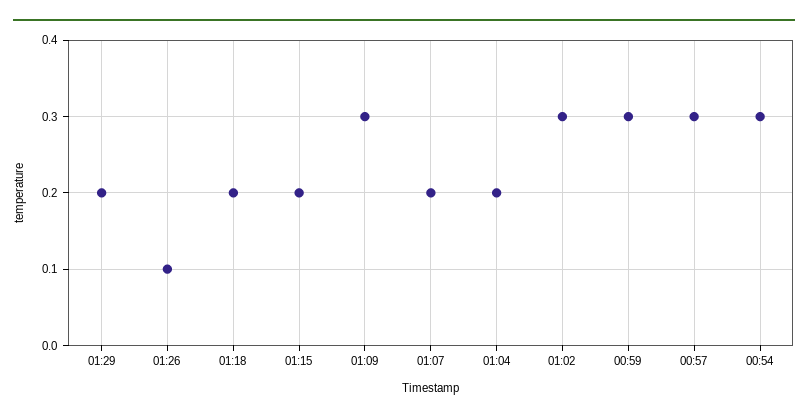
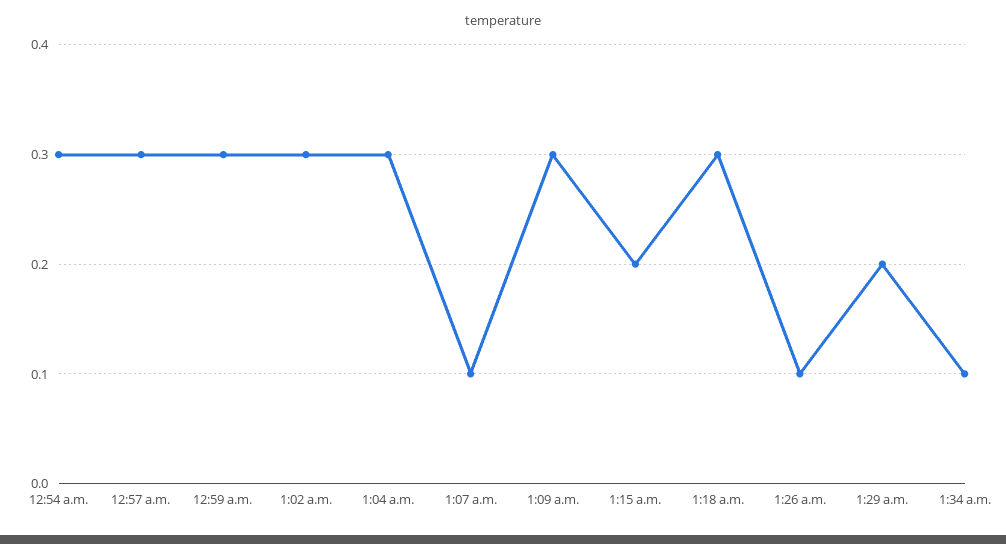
  {
    "01:29": 0.2,
    "01:26": 0.1,
-   "01:18": 0.2,
+   "01:18": 0.3,
    "01:15": 0.2,
    "01:09": 0.3,
-   "01:07": 0.2,
+   "01:07": 0.1,
-   "01:04": 0.2,
+   "01:04": 0.3,
    "01:02": 0.3,
    "00:59": 0.3,
    "00:57": 0.3,
-   "00:54": 0.3
+   "00:54": 0.3,
+   "1:34 a.m.": 0.1
  }

